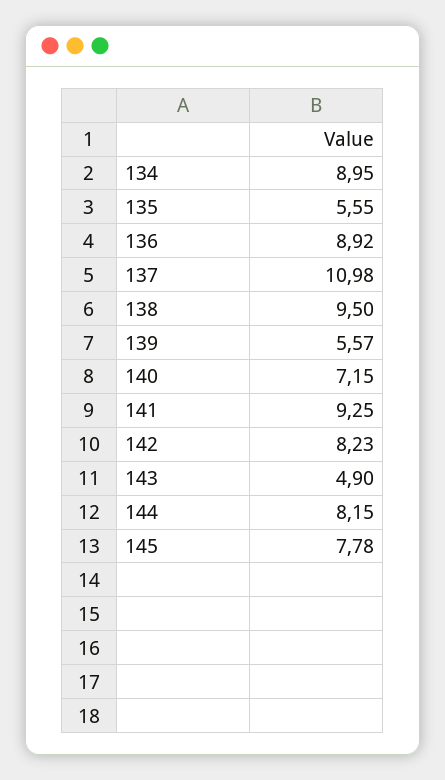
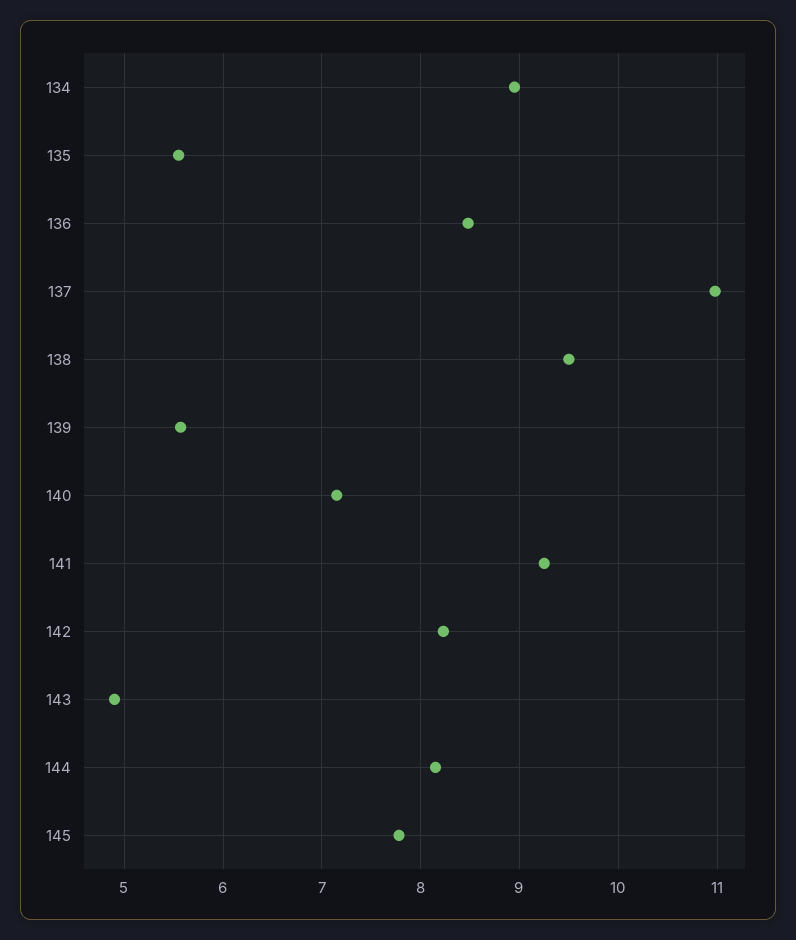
  {
    "134": 8.95,
    "135": 5.55,
-   "136": 8.92,
+   "136": 8.5,
    "137": 10.98,
    "138": 9.5,
    "139": 5.57,
    "140": 7.15,
    "141": 9.25,
    "142": 8.23,
    "143": 4.9,
    "144": 8.15,
    "145": 7.78
  }

